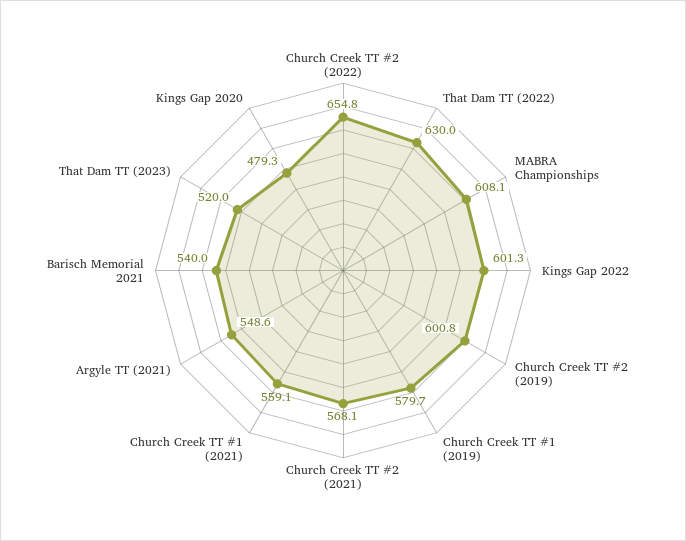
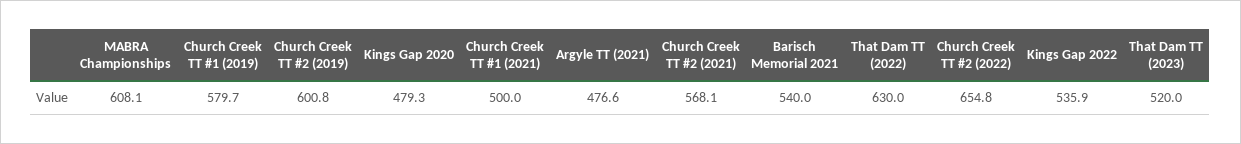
  {
    "Church Creek TT #2 (2022)": 654.8,
    "That Dam TT (2022)": 630,
    "MABRA Championships": 608.1,
-   "Kings Gap 2022": 601.3,
+   "Kings Gap 2022": 535.9,
    "Church Creek TT #2 (2019)": 600.8,
    "Church Creek TT #1 (2019)": 579.7,
    "Church Creek TT #2 (2021)": 568.1,
-   "Church Creek TT #1 (2021)": 559.1,
+   "Church Creek TT #1 (2021)": 500,
-   "Argyle TT (2021)": 548.6,
+   "Argyle TT (2021)": 476.6,
    "Barisch Memorial 2021": 540,
    "That Dam TT (2023)": 520,
    "Kings Gap 2020": 479.3
  }

